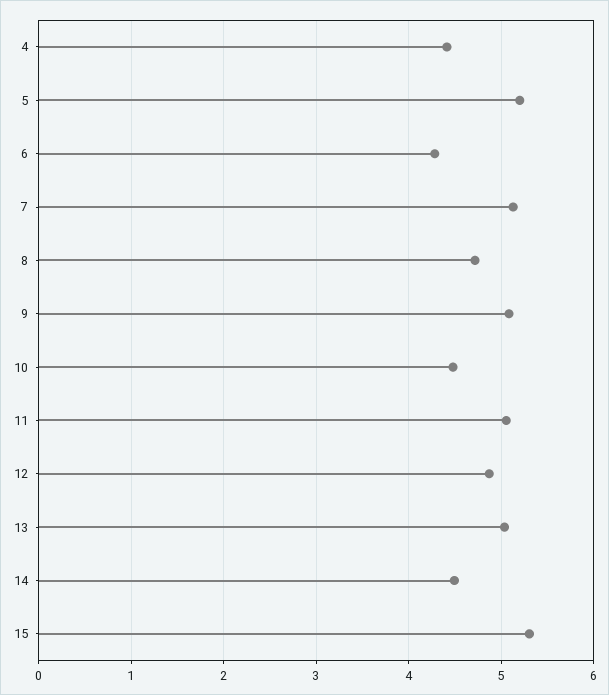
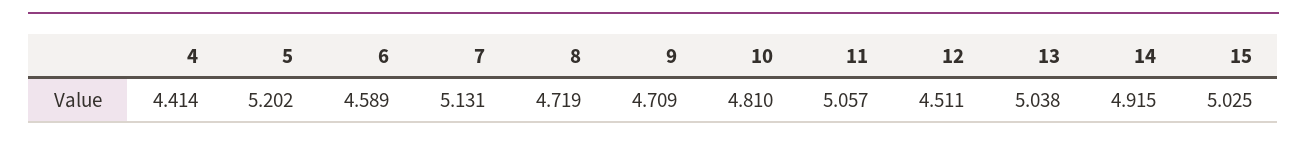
  {
    "4": 4.414,
    "5": 5.202,
-   "6": 4.3,
+   "6": 4.589,
    "7": 5.131,
    "8": 4.719,
-   "9": 5.1,
+   "9": 4.709,
-   "10": 4.5,
+   "10": 4.81,
    "11": 5.057,
-   "12": 4.9,
+   "12": 4.511,
    "13": 5.038,
-   "14": 4.5,
+   "14": 4.915,
-   "15": 5.3
+   "15": 5.025
  }

